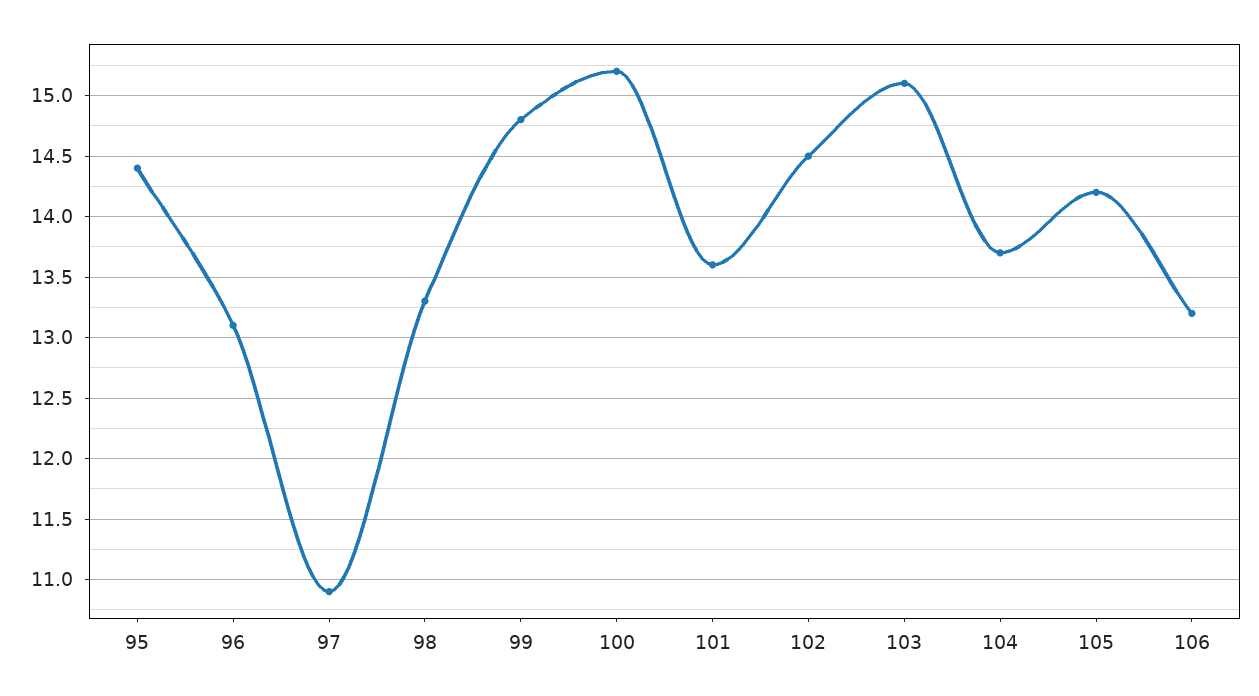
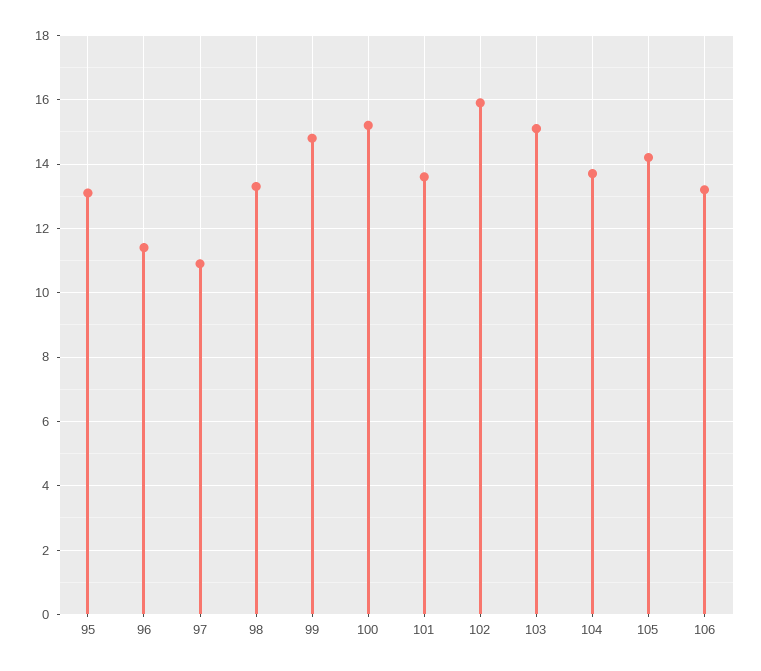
  {
-   "95": 14.4,
+   "95": 13,
-   "96": 13.1,
+   "96": 11.5,
    "97": 10.9,
    "98": 13.3,
    "99": 14.8,
    "100": 15.2,
    "101": 13.6,
-   "102": 14.5,
+   "102": 16,
    "103": 15.1,
    "104": 13.7,
    "105": 14.2,
    "106": 13.2
  }

